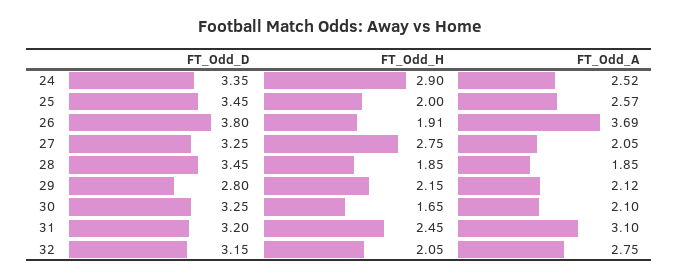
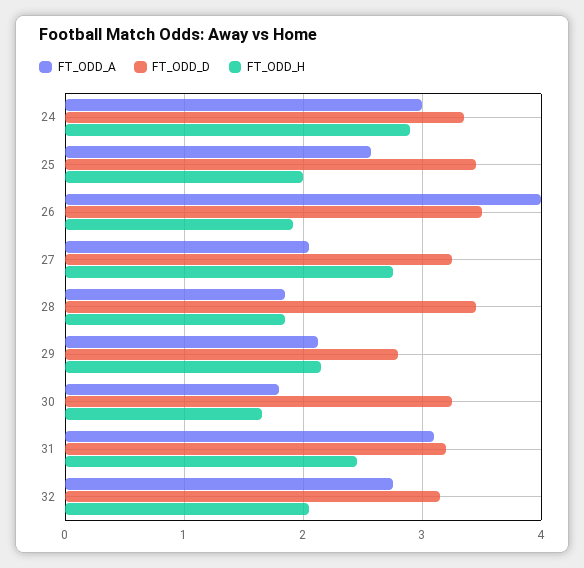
  {
    "FT_Odd_D": {
      "24": 3.35,
      "25": 3.45,
-     "26": 3.8,
+     "26": 3.5,
      "27": 3.25,
      "28": 3.45,
      "29": 2.8,
      "30": 3.25,
      "31": 3.2,
      "32": 3.15
    },
    "FT_Odd_H": {
      "24": 2.9,
      "25": 2,
      "26": 1.91,
      "27": 2.75,
      "28": 1.85,
      "29": 2.15,
      "30": 1.65,
      "31": 2.45,
      "32": 2.05
    },
    "FT_Odd_A": {
-     "24": 2.52,
+     "24": 3,
      "25": 2.57,
-     "26": 3.69,
+     "26": 4,
      "27": 2.05,
      "28": 1.85,
      "29": 2.12,
-     "30": 2.1,
+     "30": 1.8,
      "31": 3.1,
      "32": 2.75
    }
  }

